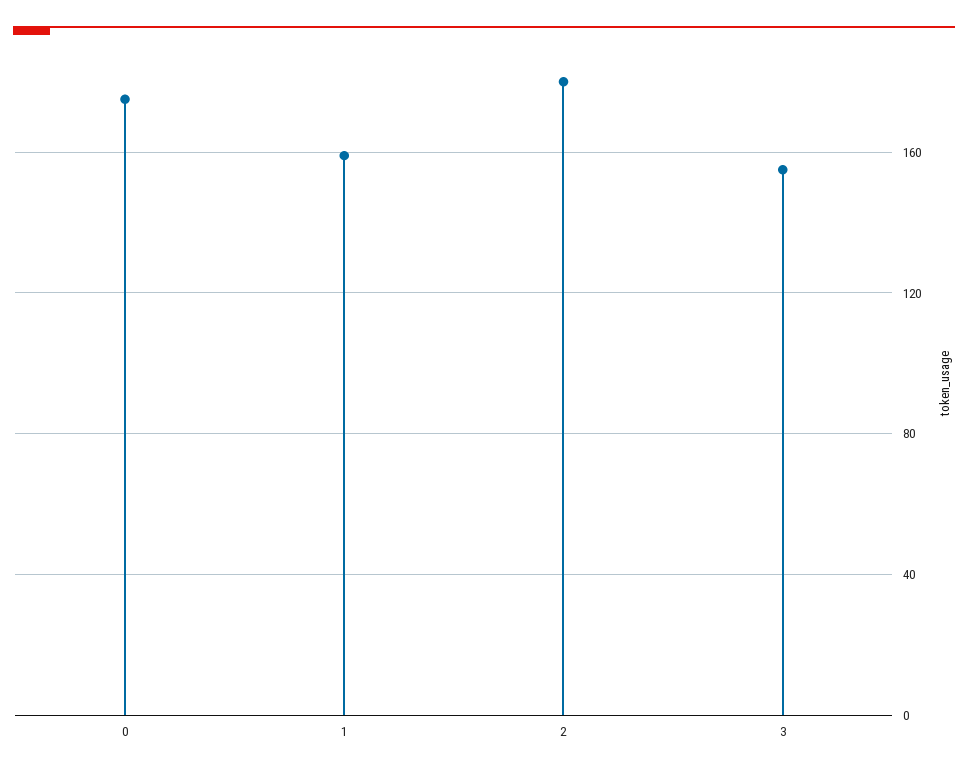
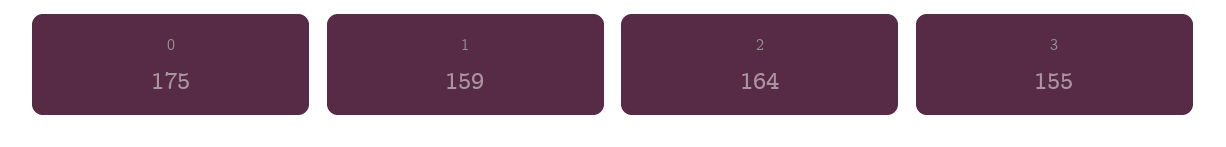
  {
    "0": 175,
    "1": 159,
-   "2": 180,
+   "2": 164,
    "3": 155
  }

